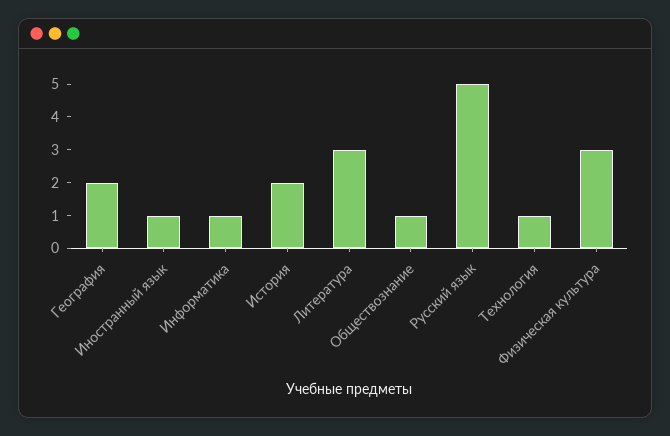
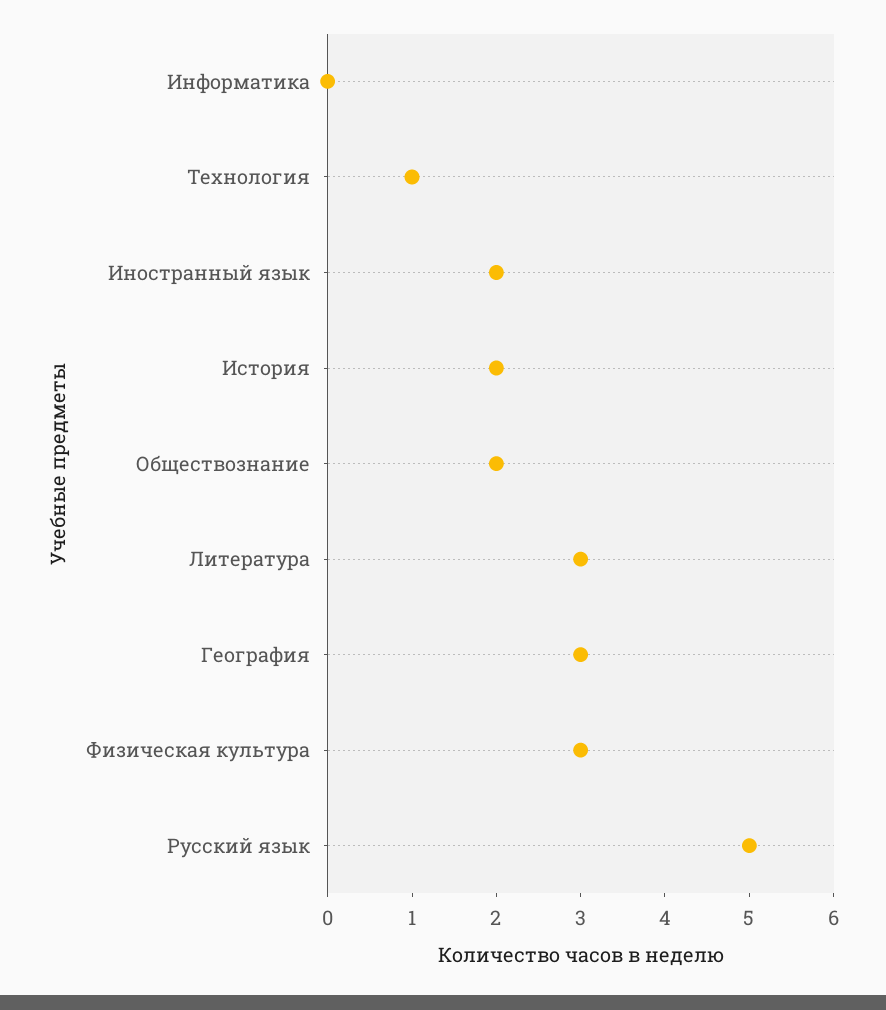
  {
-   "География": 2,
+   "География": 3,
-   "Иностранный язык": 1,
+   "Иностранный язык": 2,
-   "Информатика": 1,
+   "Информатика": 0,
    "История": 2,
    "Литература": 3,
-   "Обществознание": 1,
+   "Обществознание": 2,
    "Русский язык": 5,
    "Технология": 1,
    "Физическая культура": 3
  }

